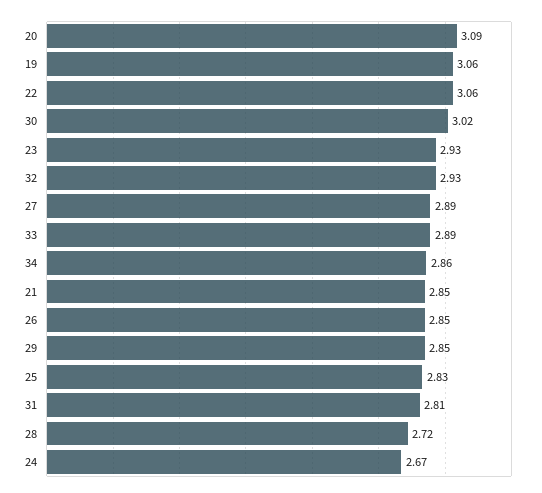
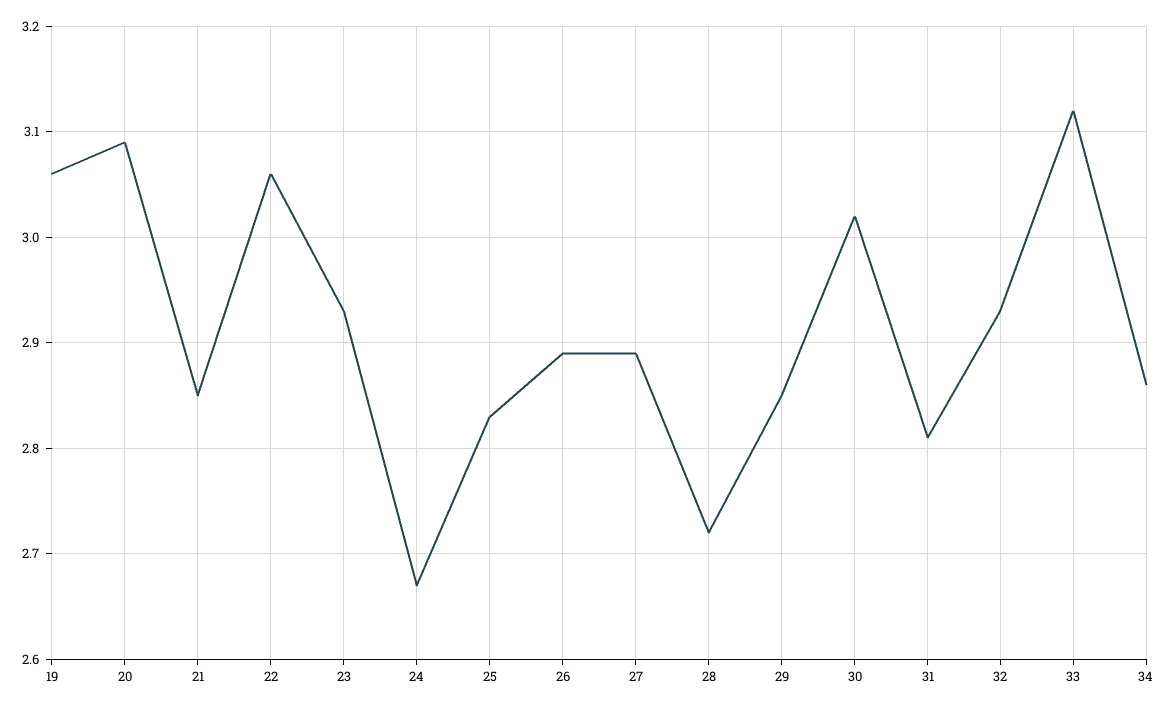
  {
    "20": 3.09,
    "19": 3.06,
    "22": 3.06,
    "30": 3.02,
    "23": 2.93,
    "32": 2.93,
    "27": 2.89,
-   "33": 2.89,
+   "33": 3.12,
    "34": 2.86,
    "21": 2.85,
-   "26": 2.85,
+   "26": 2.89,
    "29": 2.85,
    "25": 2.83,
    "31": 2.81,
    "28": 2.72,
    "24": 2.67
  }

